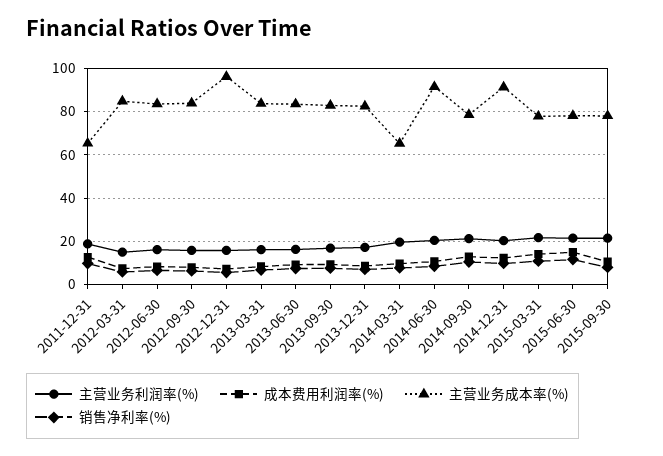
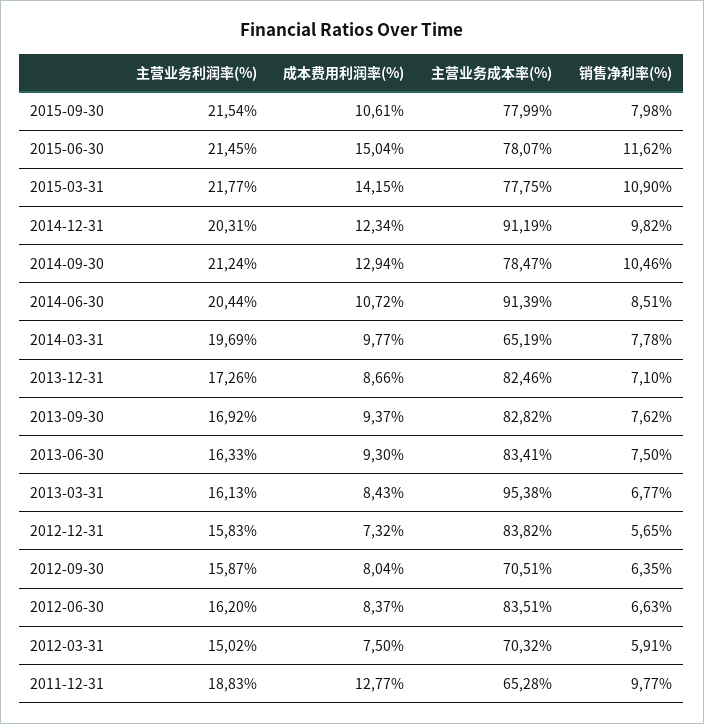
  {
    "主营业务利润率(%)": {
      "2011-12-31": 18.83,
      "2012-03-31": 15.02,
      "2012-06-30": 16.2,
      "2012-09-30": 15.87,
      "2012-12-31": 15.83,
      "2013-03-31": 16.13,
      "2013-06-30": 16.33,
      "2013-09-30": 16.92,
      "2013-12-31": 17.26,
      "2014-03-31": 19.69,
      "2014-06-30": 20.44,
      "2014-09-30": 21.24,
      "2014-12-31": 20.31,
      "2015-03-31": 21.77,
      "2015-06-30": 21.45,
      "2015-09-30": 21.54
    },
    "成本费用利润率(%)": {
      "2011-12-31": 12.77,
      "2012-03-31": 7.5,
      "2012-06-30": 8.37,
      "2012-09-30": 8.04,
      "2012-12-31": 7.32,
      "2013-03-31": 8.43,
      "2013-06-30": 9.3,
      "2013-09-30": 9.37,
      "2013-12-31": 8.66,
      "2014-03-31": 9.77,
      "2014-06-30": 10.72,
      "2014-09-30": 12.94,
      "2014-12-31": 12.34,
      "2015-03-31": 14.15,
      "2015-06-30": 15.04,
      "2015-09-30": 10.61
    },
    "主营业务成本率(%)": {
      "2011-12-31": 65.28,
-     "2012-03-31": 85,
+     "2012-03-31": 70.32,
      "2012-06-30": 83.51,
-     "2012-09-30": 85,
+     "2012-09-30": 70.51,
-     "2012-12-31": 95,
+     "2012-12-31": 83.82,
-     "2013-03-31": 85,
+     "2013-03-31": 95.38,
      "2013-06-30": 83.41,
      "2013-09-30": 82.82,
      "2013-12-31": 82.46,
      "2014-03-31": 65.19,
      "2014-06-30": 91.39,
      "2014-09-30": 78.47,
      "2014-12-31": 91.19,
      "2015-03-31": 77.75,
      "2015-06-30": 78.07,
      "2015-09-30": 77.99
    },
    "销售净利率(%)": {
      "2011-12-31": 9.77,
      "2012-03-31": 5.91,
      "2012-06-30": 6.63,
      "2012-09-30": 6.35,
      "2012-12-31": 5.65,
      "2013-03-31": 6.77,
      "2013-06-30": 7.5,
      "2013-09-30": 7.62,
      "2013-12-31": 7.1,
      "2014-03-31": 7.78,
      "2014-06-30": 8.51,
      "2014-09-30": 10.46,
      "2014-12-31": 9.82,
      "2015-03-31": 10.9,
      "2015-06-30": 11.62,
      "2015-09-30": 7.98
    }
  }

